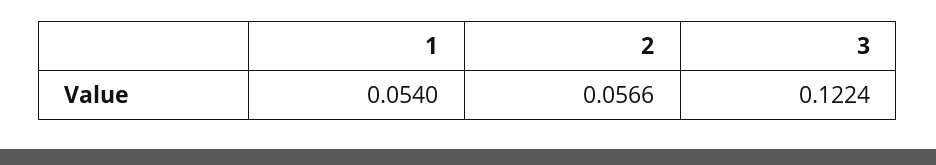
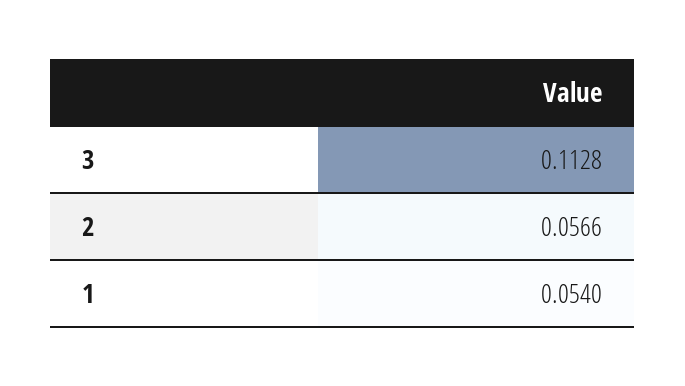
  {
    "1": 0.054,
    "2": 0.0566,
-   "3": 0.1224
+   "3": 0.1128
  }

